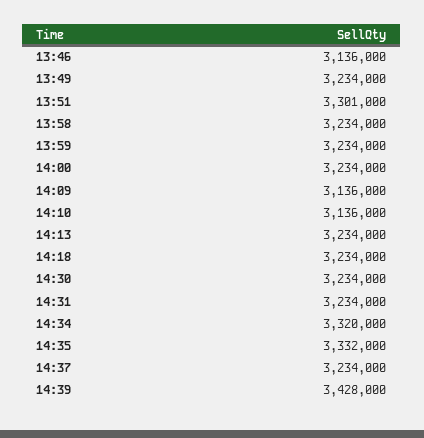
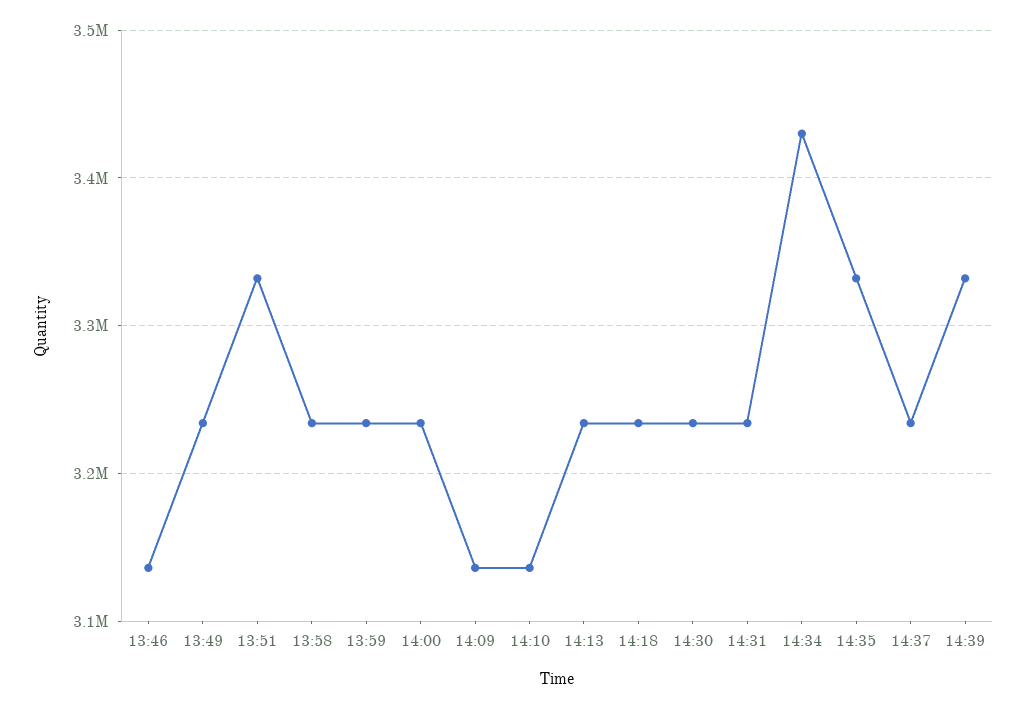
  {
    "13:46": 3136000,
    "13:49": 3234000,
-   "13:51": 3301000,
+   "13:51": 3330000,
    "13:58": 3234000,
    "13:59": 3234000,
    "14:00": 3234000,
    "14:09": 3136000,
    "14:10": 3136000,
    "14:13": 3234000,
    "14:18": 3234000,
    "14:30": 3234000,
    "14:31": 3234000,
-   "14:34": 3320000,
+   "14:34": 3430000,
    "14:35": 3332000,
    "14:37": 3234000,
-   "14:39": 3428000
+   "14:39": 3330000
  }

